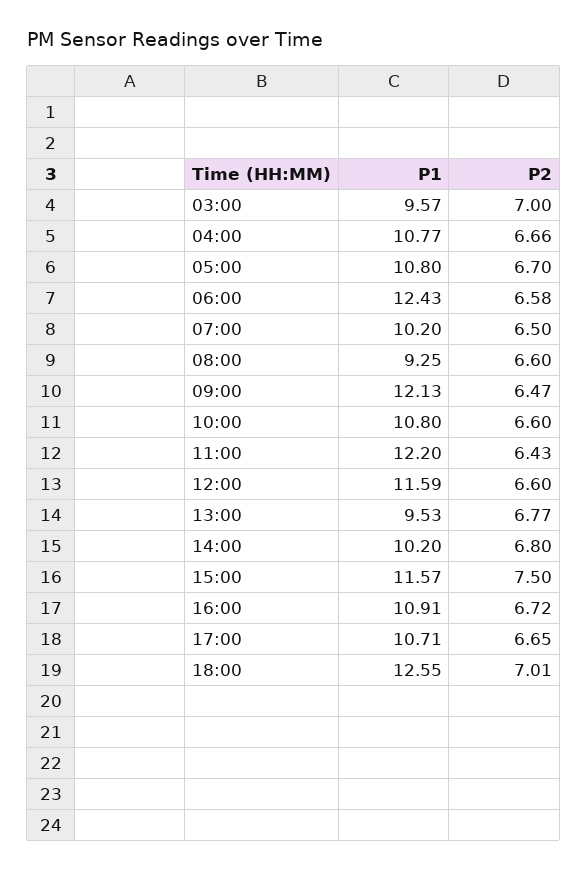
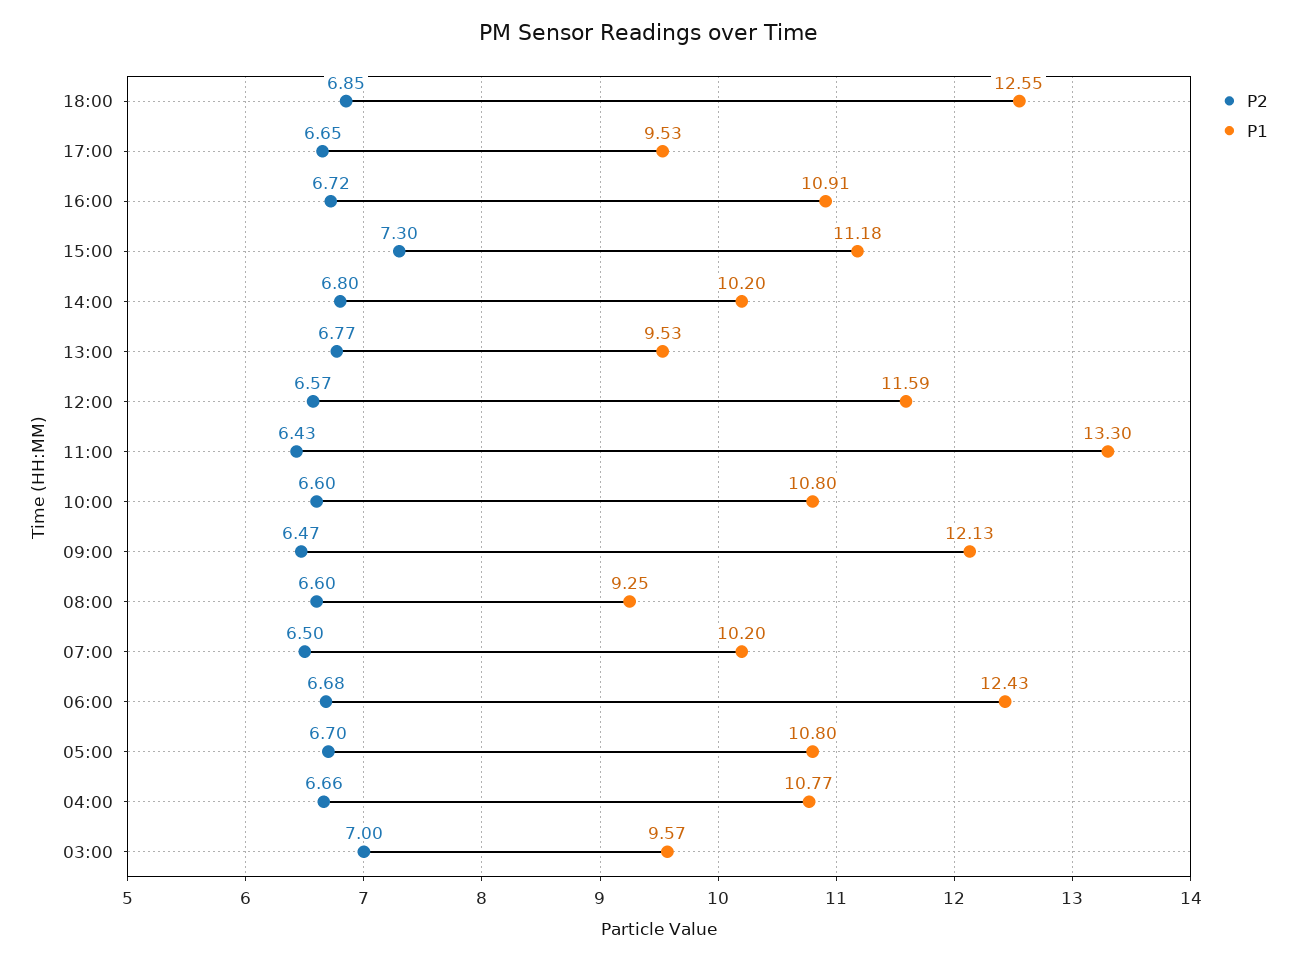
  {
    "P1": {
      "03:00": 9.57,
      "04:00": 10.77,
      "05:00": 10.8,
      "06:00": 12.43,
      "07:00": 10.2,
      "08:00": 9.25,
      "09:00": 12.13,
      "10:00": 10.8,
-     "11:00": 12.2,
+     "11:00": 13.3,
      "12:00": 11.59,
      "13:00": 9.53,
      "14:00": 10.2,
-     "15:00": 11.57,
+     "15:00": 11.18,
      "16:00": 10.91,
-     "17:00": 10.71,
+     "17:00": 9.53,
      "18:00": 12.55
    },
    "P2": {
      "03:00": 7,
      "04:00": 6.66,
      "05:00": 6.7,
-     "06:00": 6.58,
+     "06:00": 6.68,
      "07:00": 6.5,
      "08:00": 6.6,
      "09:00": 6.47,
      "10:00": 6.6,
      "11:00": 6.43,
-     "12:00": 6.6,
+     "12:00": 6.57,
      "13:00": 6.77,
      "14:00": 6.8,
-     "15:00": 7.5,
+     "15:00": 7.3,
      "16:00": 6.72,
      "17:00": 6.65,
-     "18:00": 7.01
+     "18:00": 6.85
    }
  }

